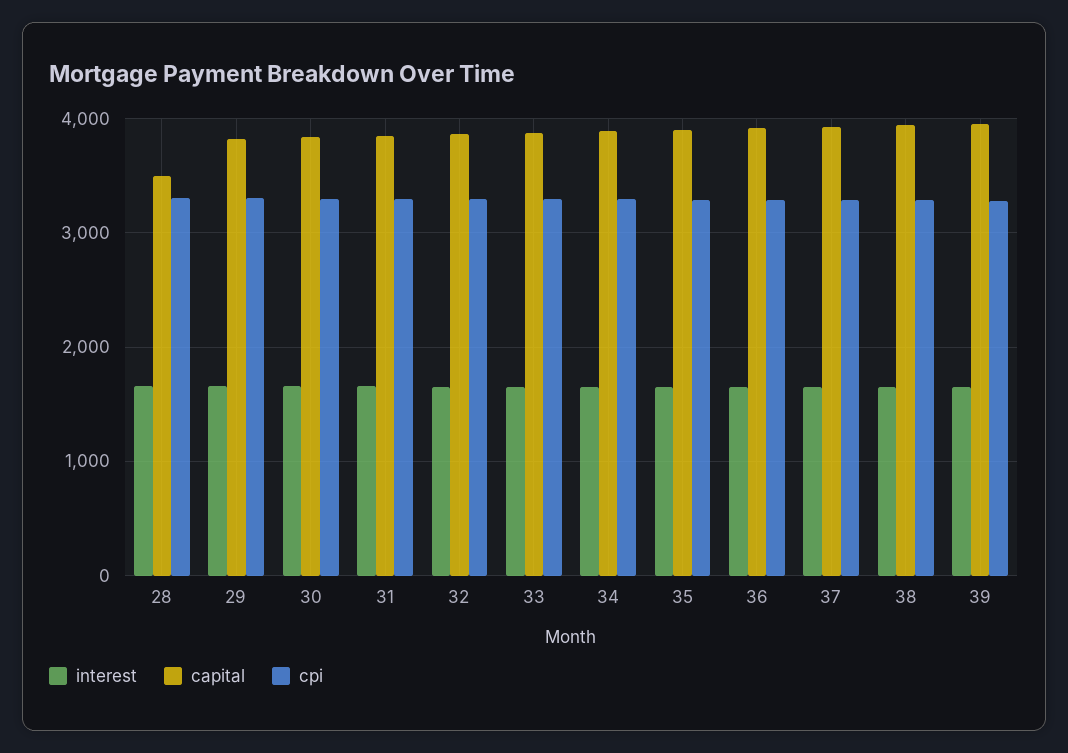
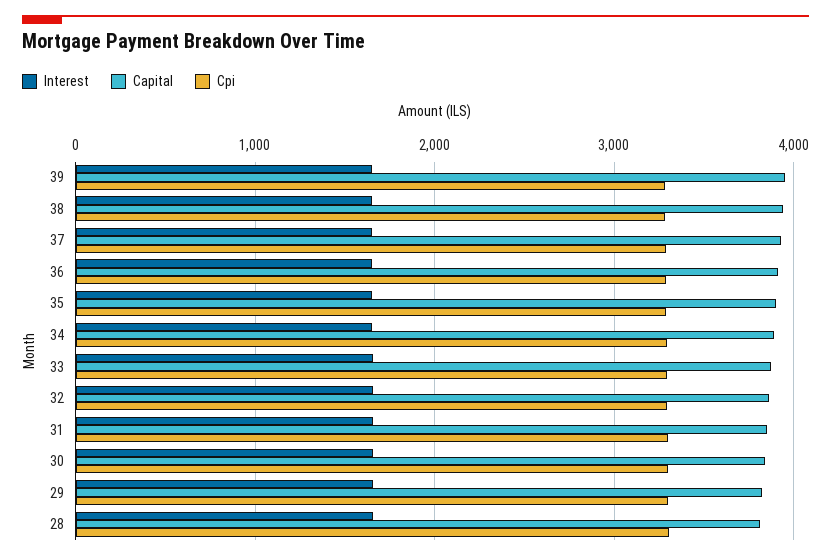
  {
    "interest": {
      "28": 1700,
      "29": 1700,
      "30": 1700,
      "31": 1700,
      "32": 1700,
      "33": 1700,
      "34": 1700,
      "35": 1700,
      "36": 1700,
      "37": 1600,
      "38": 1600,
      "39": 1600
    },
    "capital": {
-     "28": 3500,
+     "28": 3800,
      "29": 3800,
      "30": 3800,
      "31": 3800,
      "32": 3900,
      "33": 3900,
      "34": 3900,
      "35": 3900,
      "36": 3900,
      "37": 3900,
      "38": 3900,
      "39": 4000
    },
    "cpi": {
      "28": 3300,
      "29": 3300,
      "30": 3300,
      "31": 3300,
      "32": 3300,
      "33": 3300,
      "34": 3300,
      "35": 3300,
      "36": 3300,
      "37": 3300,
      "38": 3300,
      "39": 3300
    }
  }

